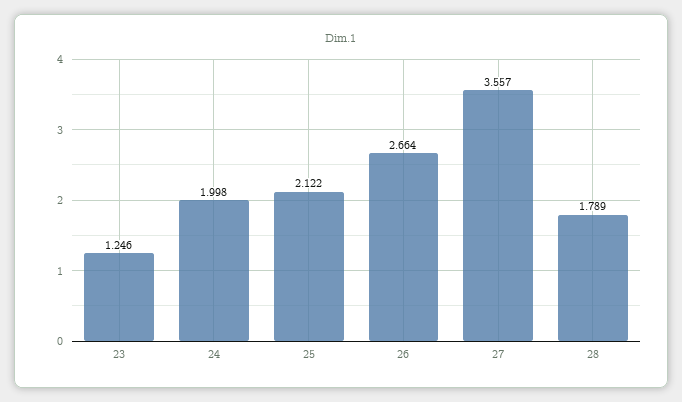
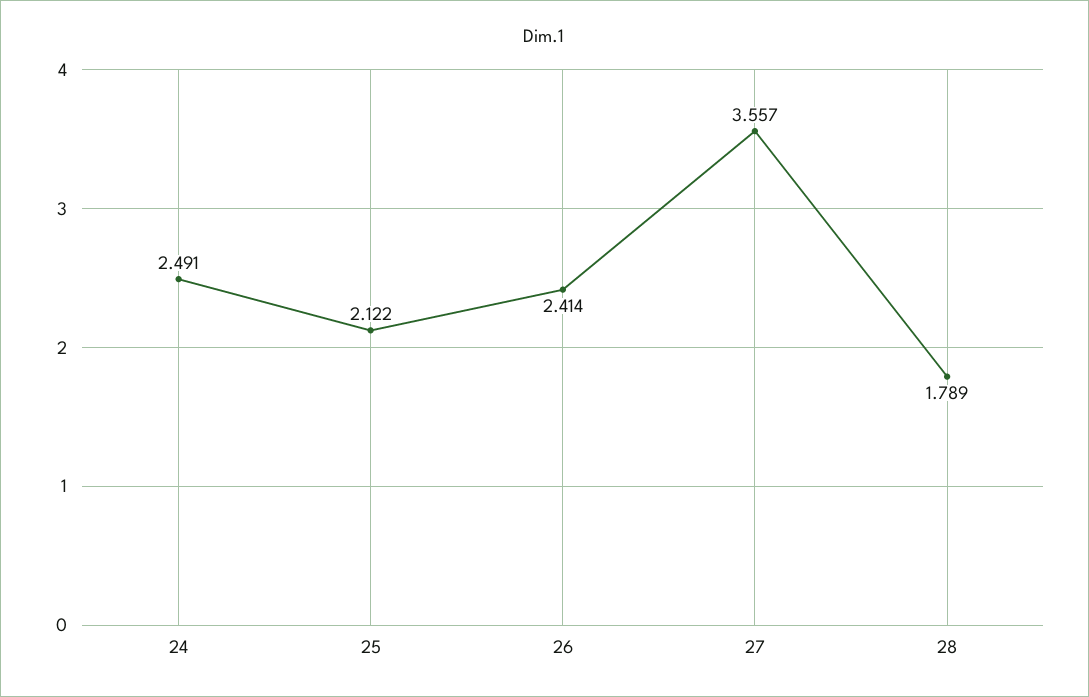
  {
-   "23": 1.246,
-   "24": 1.998,
+   "24": 2.491,
    "25": 2.122,
-   "26": 2.664,
+   "26": 2.414,
    "27": 3.557,
    "28": 1.789
  }

